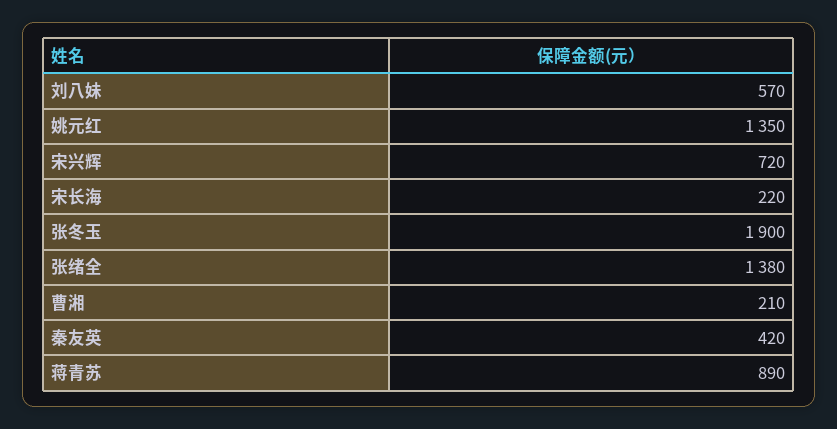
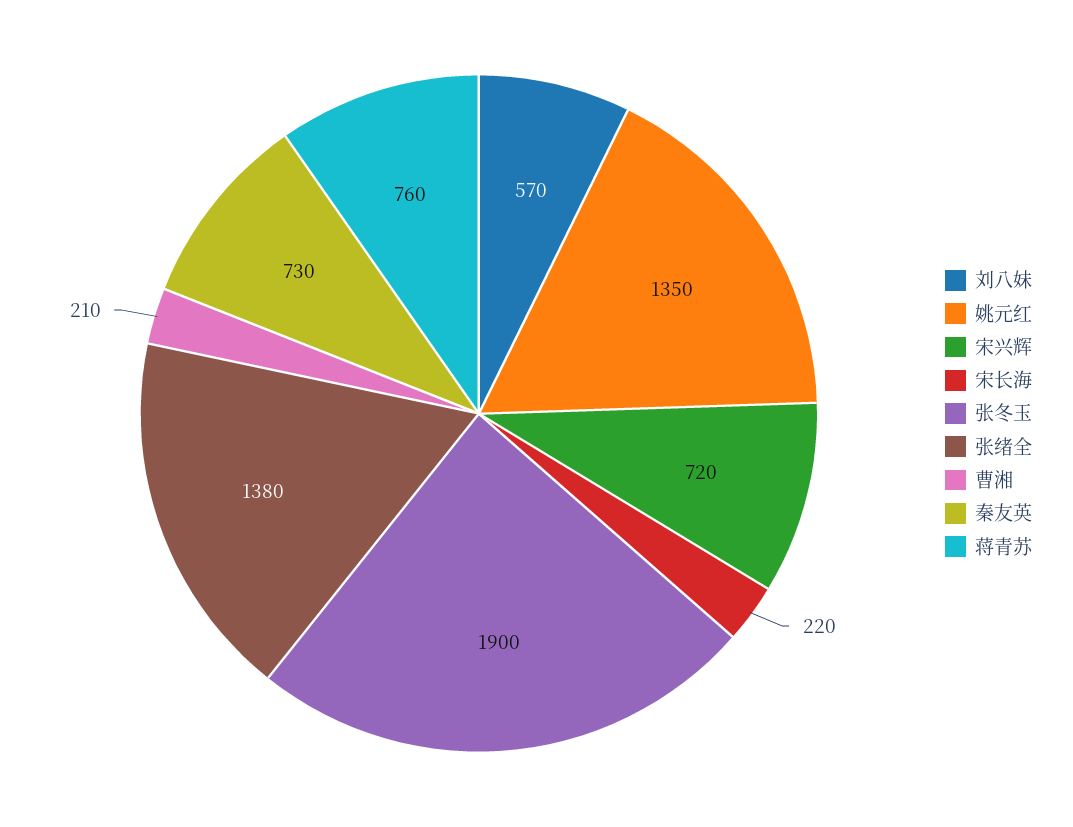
  {
    "刘八妹": 570,
    "姚元红": 1350,
    "宋兴辉": 720,
    "宋长海": 220,
    "张冬玉": 1900,
    "张绪全": 1380,
    "曹湘": 210,
-   "秦友英": 420,
+   "秦友英": 730,
-   "蒋青苏": 890
+   "蒋青苏": 760
  }

